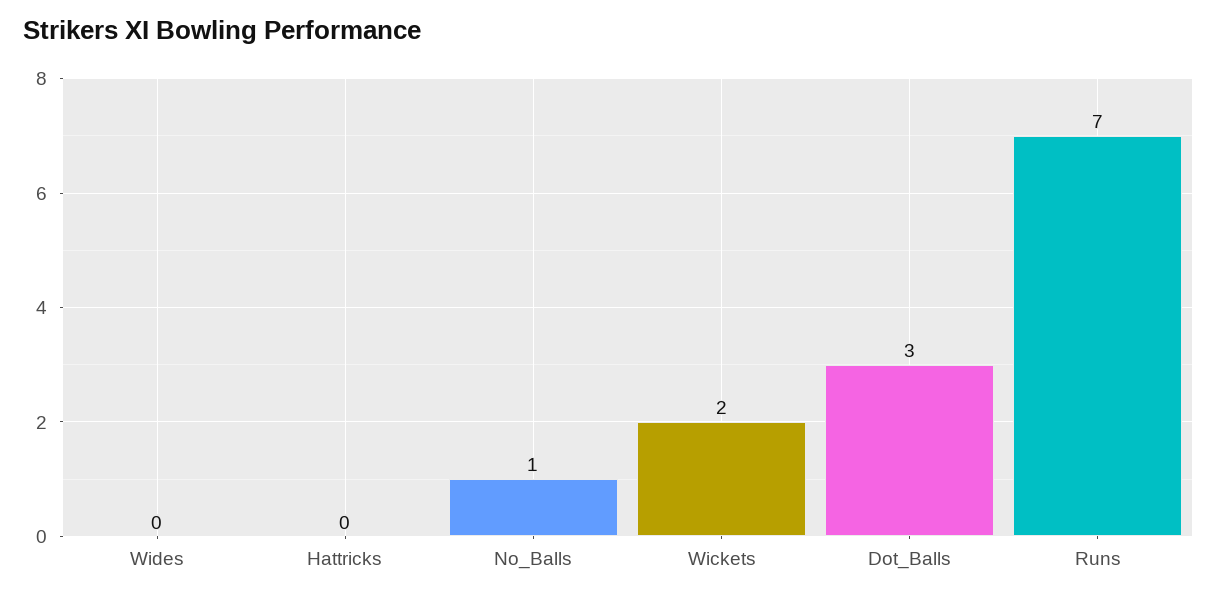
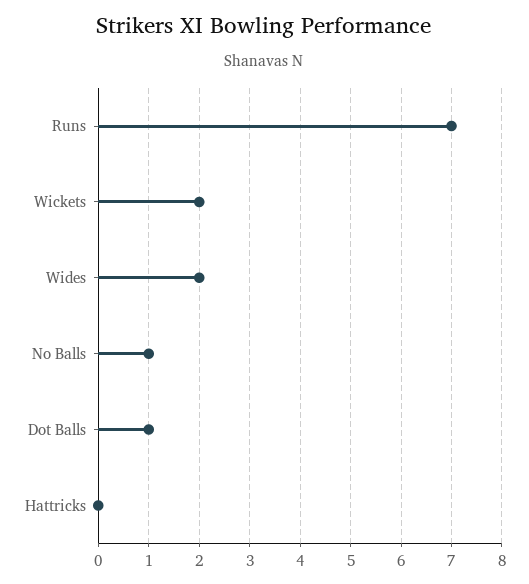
  {
-   "Wides": 0,
+   "Wides": 2,
    "Hattricks": 0,
    "No_Balls": 1,
    "Wickets": 2,
-   "Dot_Balls": 3,
+   "Dot_Balls": 1,
    "Runs": 7
  }

